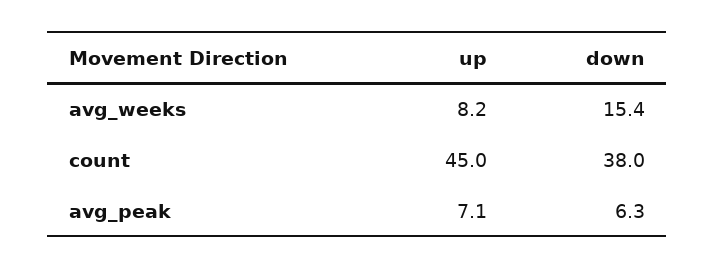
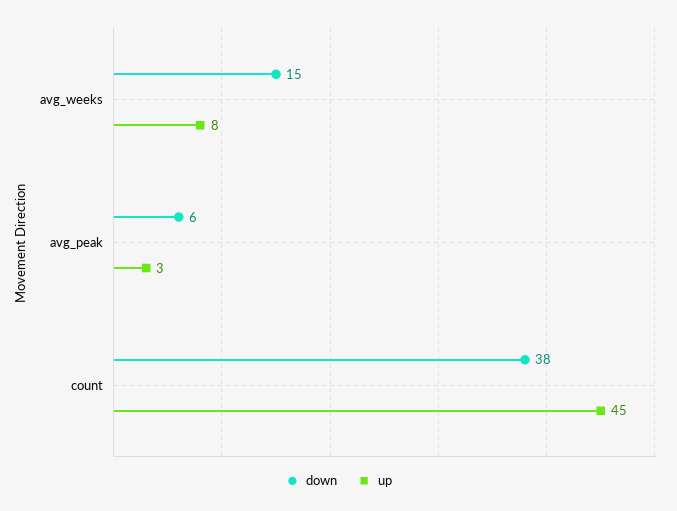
  {
    "up": {
      "avg_weeks": 8.2,
      "count": 45,
-     "avg_peak": 7.1
+     "avg_peak": 3
    },
    "down": {
      "avg_weeks": 15.4,
      "count": 38,
      "avg_peak": 6.3
    }
  }

